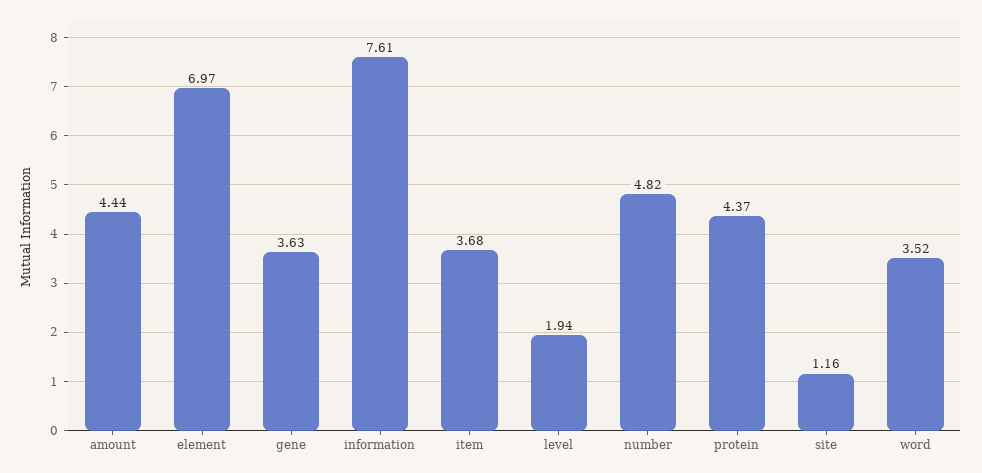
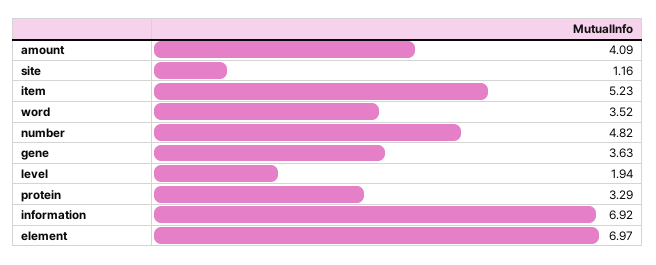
  {
-   "amount": 4.44,
+   "amount": 4.09,
    "element": 6.97,
    "gene": 3.63,
-   "information": 7.61,
+   "information": 6.92,
-   "item": 3.68,
+   "item": 5.23,
    "level": 1.94,
    "number": 4.82,
-   "protein": 4.37,
+   "protein": 3.29,
    "site": 1.16,
    "word": 3.52
  }

